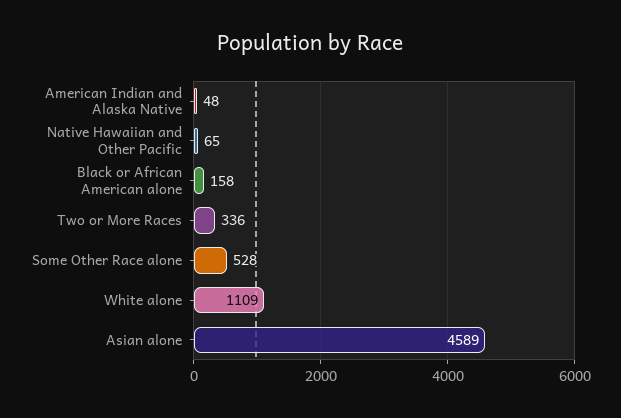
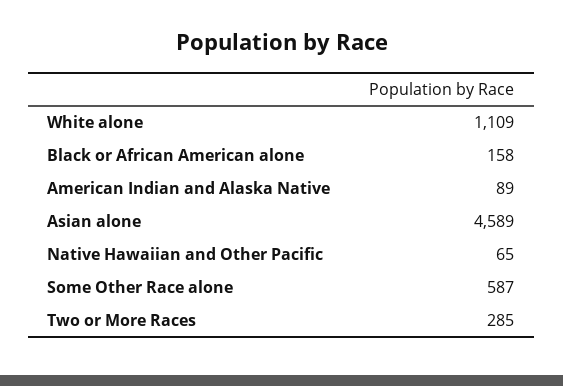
  {
-   "American Indian and Alaska Native": 48,
+   "American Indian and Alaska Native": 89,
    "Native Hawaiian and Other Pacific": 65,
    "Black or African American alone": 158,
-   "Two or More Races": 336,
+   "Two or More Races": 285,
-   "Some Other Race alone": 528,
+   "Some Other Race alone": 587,
    "White alone": 1109,
    "Asian alone": 4589
  }

